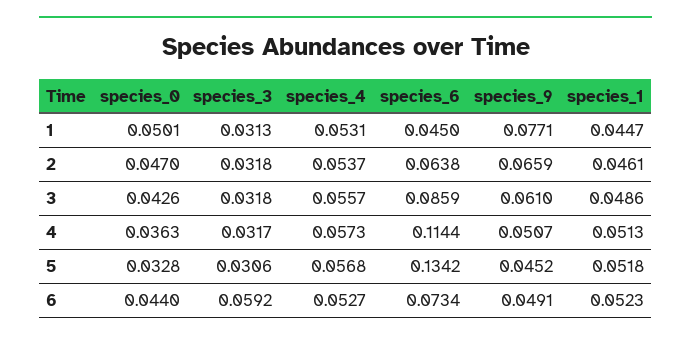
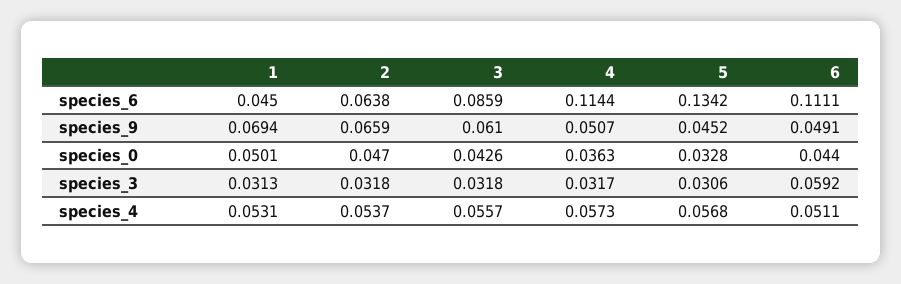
  {
    "species_0": {
      "1": 0.0501,
      "2": 0.047,
      "3": 0.0426,
      "4": 0.0363,
      "5": 0.0328,
      "6": 0.044
    },
    "species_3": {
      "1": 0.0313,
      "2": 0.0318,
      "3": 0.0318,
      "4": 0.0317,
      "5": 0.0306,
      "6": 0.0592
    },
    "species_4": {
      "1": 0.0531,
      "2": 0.0537,
      "3": 0.0557,
      "4": 0.0573,
      "5": 0.0568,
-     "6": 0.0527
+     "6": 0.0511
    },
    "species_6": {
      "1": 0.045,
      "2": 0.0638,
      "3": 0.0859,
      "4": 0.1144,
      "5": 0.1342,
-     "6": 0.0734
+     "6": 0.1111
    },
    "species_9": {
-     "1": 0.0771,
+     "1": 0.0694,
      "2": 0.0659,
      "3": 0.061,
      "4": 0.0507,
      "5": 0.0452,
      "6": 0.0491
-   },
+   }
-   "species_1": {
-     "1": 0.0447,
-     "2": 0.0461,
-     "3": 0.0486,
-     "4": 0.0513,
-     "5": 0.0518,
-     "6": 0.0523
-   }
  }

